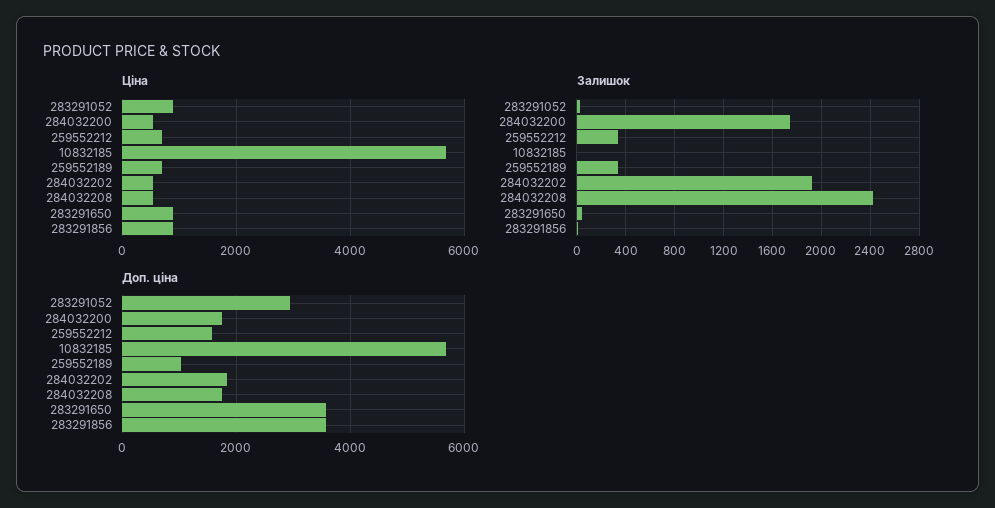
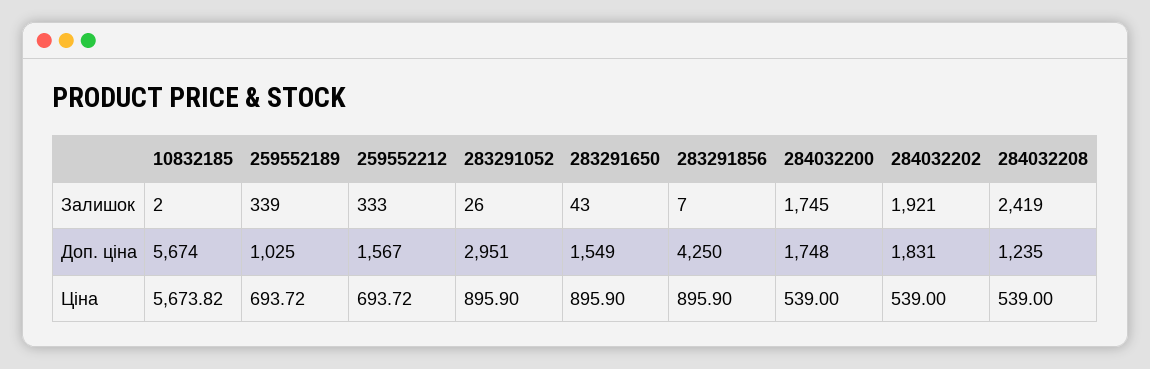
  {
    "Ціна": {
      "283291052": 895.9,
      "284032200": 539,
      "259552212": 693.72,
      "10832185": 5673.82,
      "259552189": 693.72,
      "284032202": 539,
      "284032208": 539,
      "283291650": 895.9,
      "283291856": 895.9
    },
    "Залишок": {
      "283291052": 26,
      "284032200": 1745,
      "259552212": 333,
      "10832185": 2,
      "259552189": 339,
      "284032202": 1921,
      "284032208": 2419,
      "283291650": 43,
      "283291856": 7
    },
    "Доп. ціна": {
      "283291052": 2951,
      "284032200": 1748,
      "259552212": 1567,
      "10832185": 5674,
      "259552189": 1025,
      "284032202": 1831,
-     "284032208": 1800,
+     "284032208": 1235,
-     "283291650": 3600,
+     "283291650": 1549,
-     "283291856": 3600
+     "283291856": 4250
    }
  }

